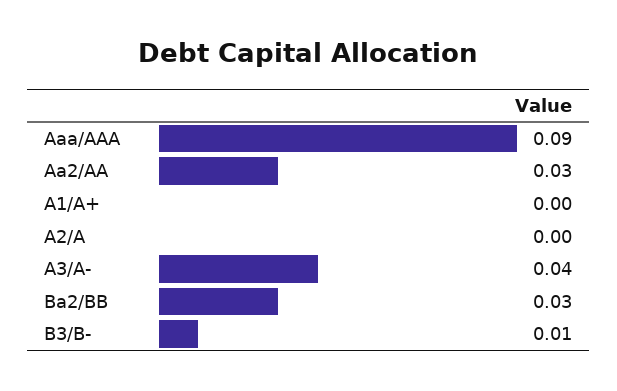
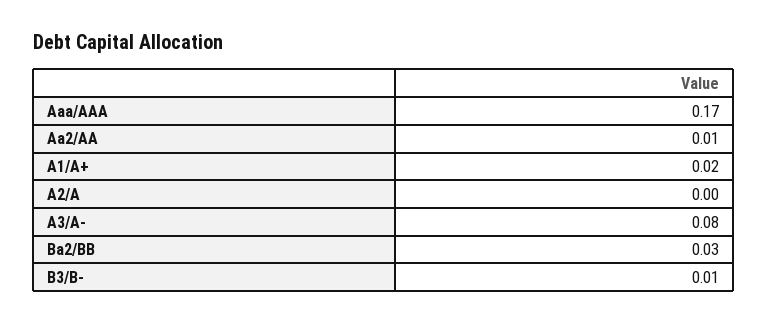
  {
-   "Aaa/AAA": 0.09,
+   "Aaa/AAA": 0.17,
-   "Aa2/AA": 0.03,
+   "Aa2/AA": 0.01,
-   "A1/A+": 0,
+   "A1/A+": 0.02,
    "A2/A": 0,
-   "A3/A-": 0.04,
+   "A3/A-": 0.08,
    "Ba2/BB": 0.03,
    "B3/B-": 0.01
  }

